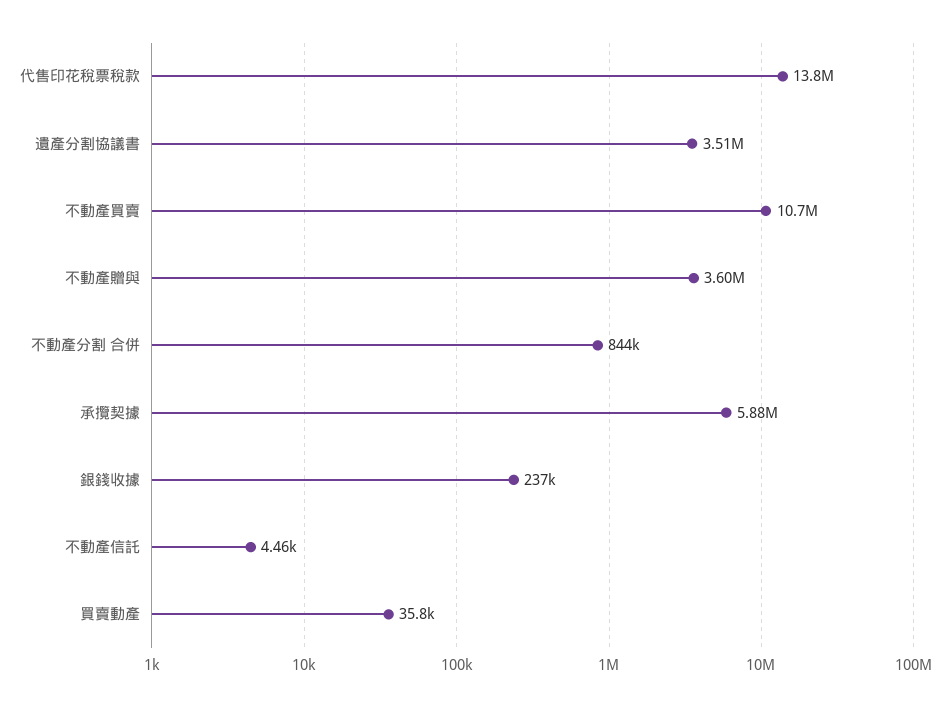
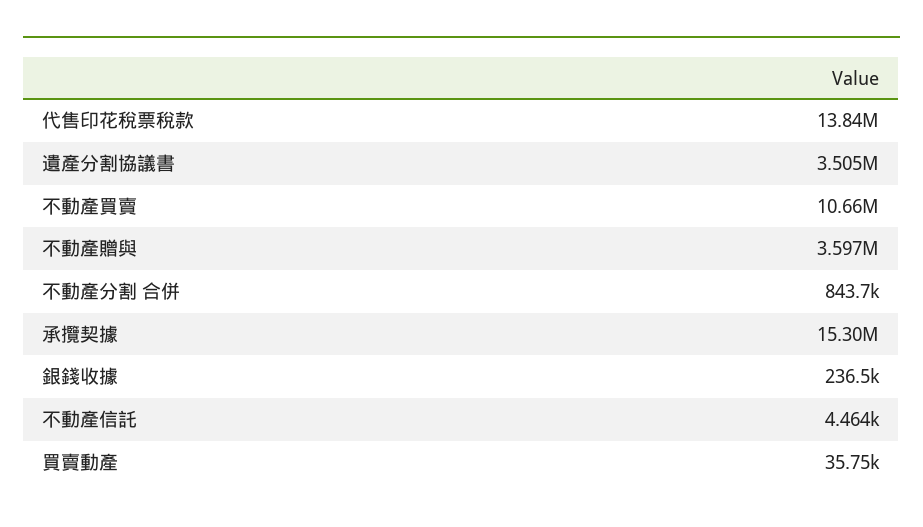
  {
    "代售印花稅票稅款": 13840000,
    "遺產分割協議書": 3505000,
    "不動產買賣": 10660000,
    "不動產贈與": 3597000,
    "不動產分割 合併": 843700,
-   "承攬契據": 5880000,
+   "承攬契據": 15300000,
    "銀錢收據": 236500,
    "不動產信託": 4464,
    "買賣動產": 35750
  }

